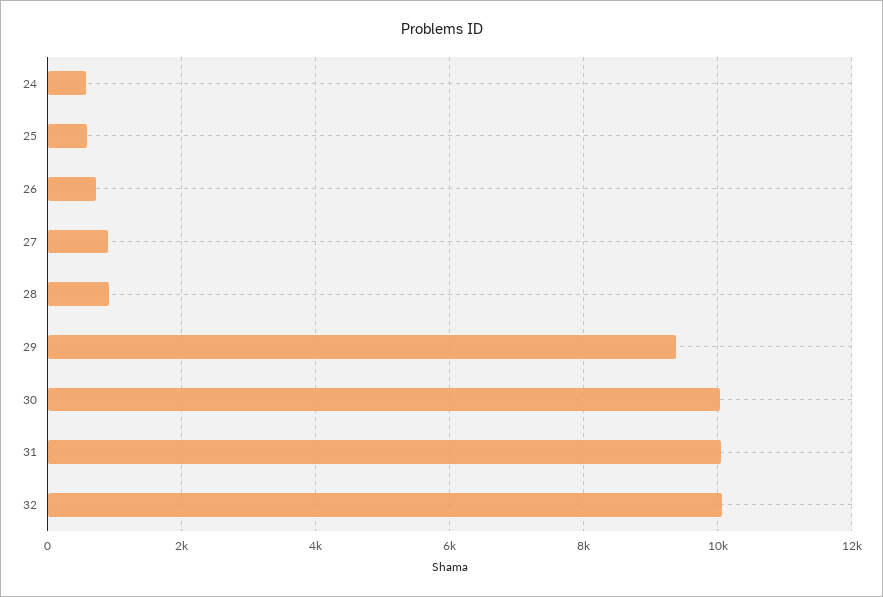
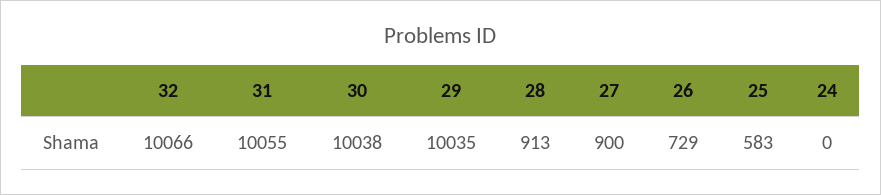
  {
-   "24": 600,
+   "24": 0,
    "25": 583,
    "26": 729,
    "27": 900,
    "28": 913,
-   "29": 9400,
+   "29": 10035,
    "30": 10038,
    "31": 10055,
    "32": 10066
  }

